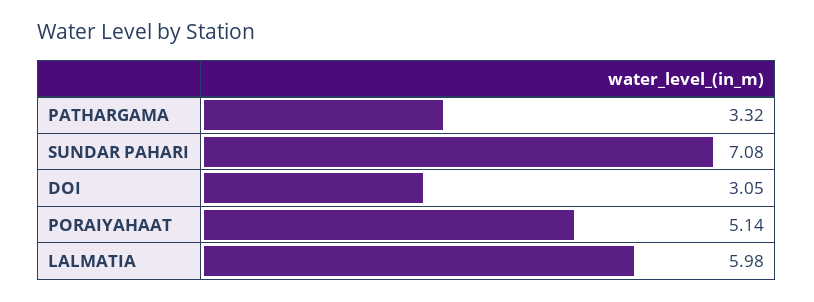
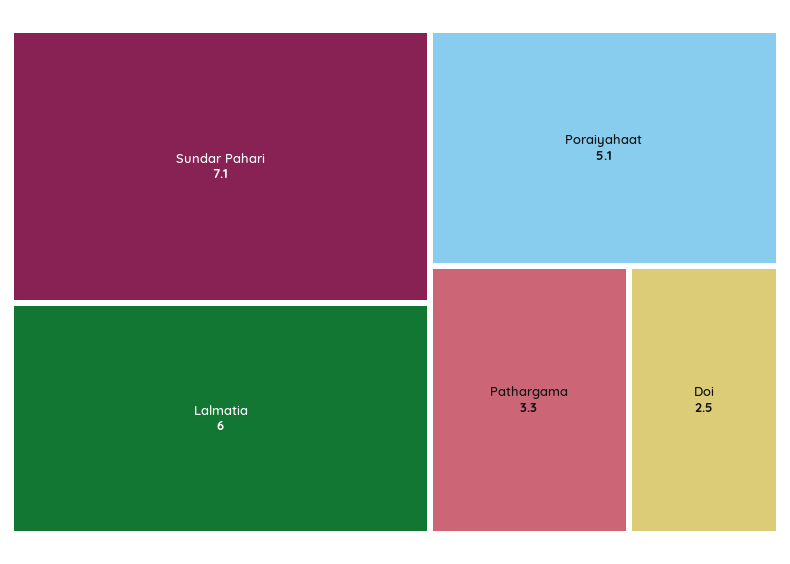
  {
    "PATHARGAMA": 3.32,
    "SUNDAR PAHARI": 7.08,
-   "DOI": 3.05,
+   "DOI": 2.5,
    "PORAIYAHAAT": 5.14,
    "LALMATIA": 5.98
  }

